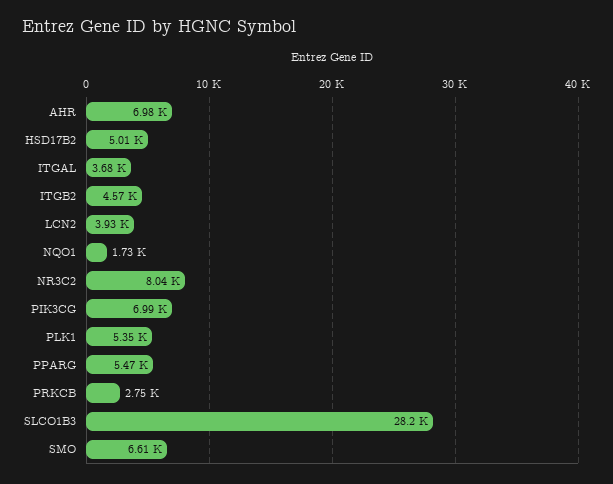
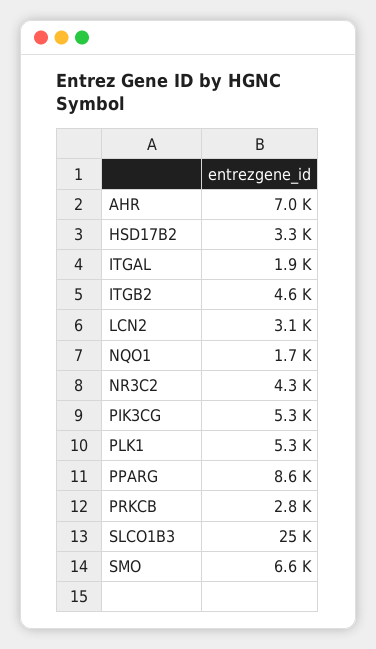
  {
    "AHR": 6980,
-   "HSD17B2": 5010,
+   "HSD17B2": 3300,
-   "ITGAL": 3680,
+   "ITGAL": 1900,
    "ITGB2": 4570,
-   "LCN2": 3930,
+   "LCN2": 3100,
    "NQO1": 1730,
-   "NR3C2": 8040,
+   "NR3C2": 4300,
-   "PIK3CG": 6990,
+   "PIK3CG": 5300,
    "PLK1": 5350,
-   "PPARG": 5470,
+   "PPARG": 8600,
    "PRKCB": 2750,
-   "SLCO1B3": 28200,
+   "SLCO1B3": 25000,
    "SMO": 6610
  }

